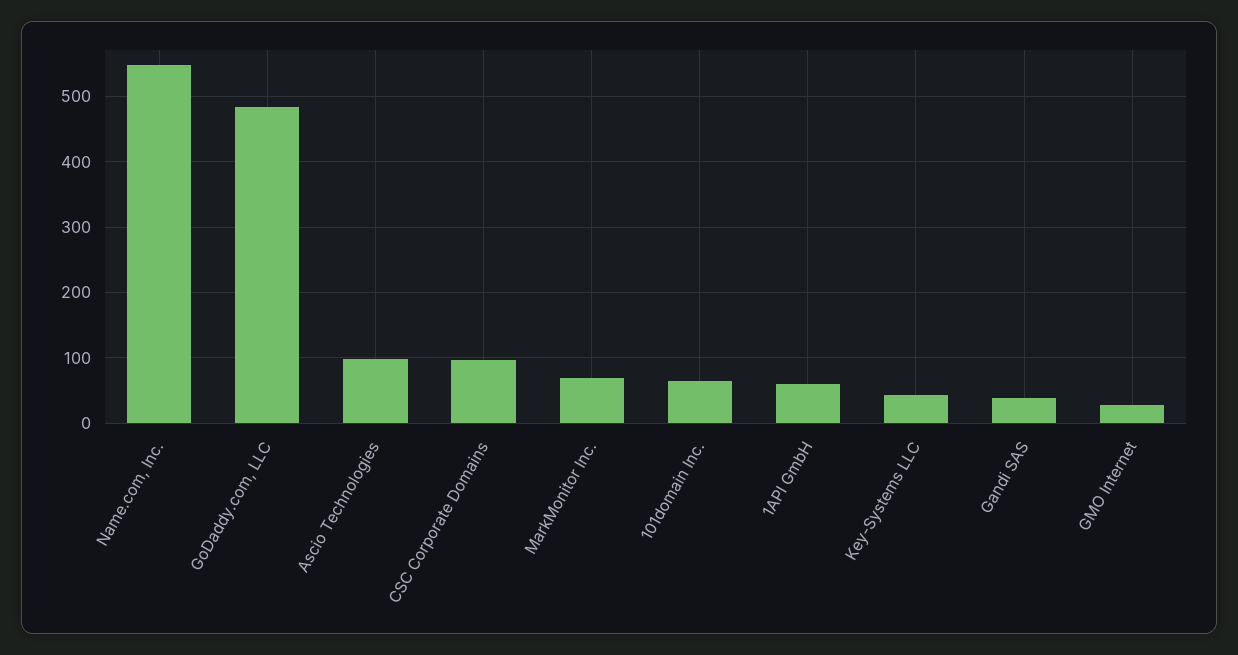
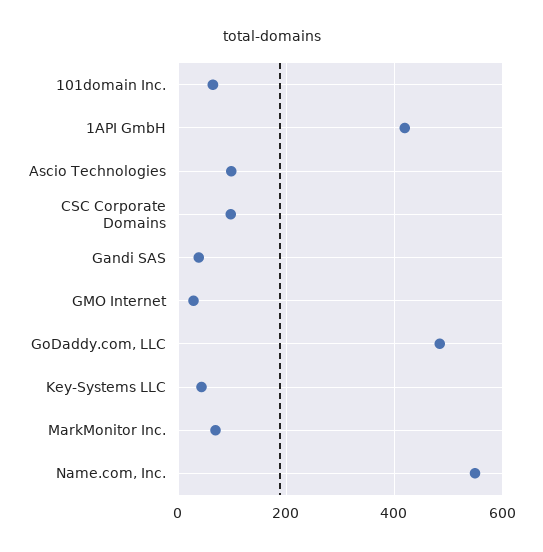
  {
    "Name.com, Inc.": 550,
    "GoDaddy.com, LLC": 480,
    "Ascio Technologies": 100,
    "CSC Corporate Domains": 100,
    "MarkMonitor Inc.": 70,
    "101domain Inc.": 60,
-   "1API GmbH": 60,
+   "1API GmbH": 420,
    "Key-Systems LLC": 40,
    "Gandi SAS": 40,
    "GMO Internet": 30
  }

